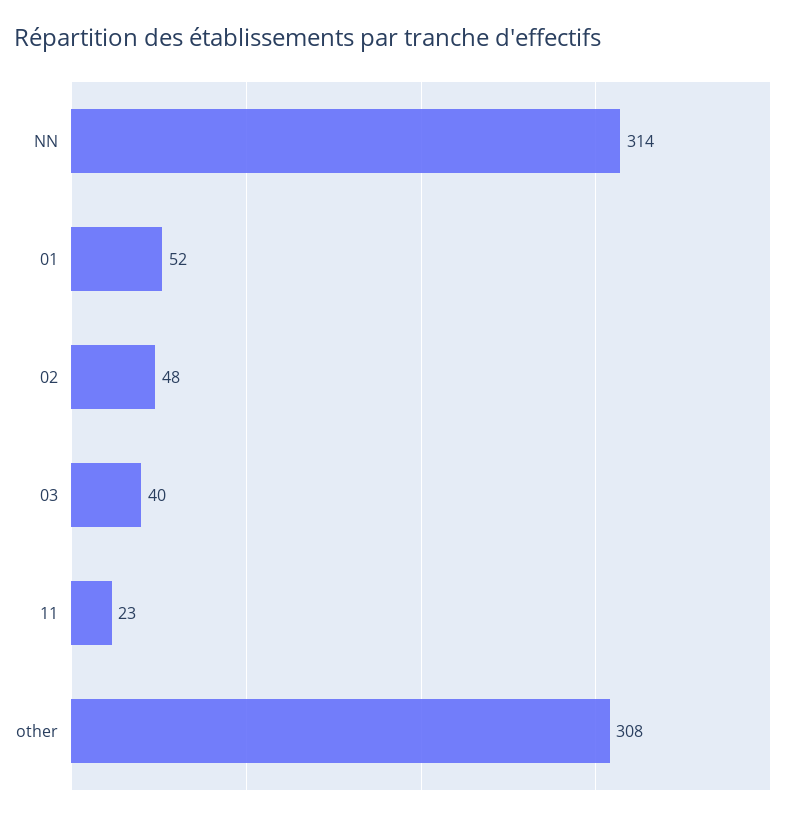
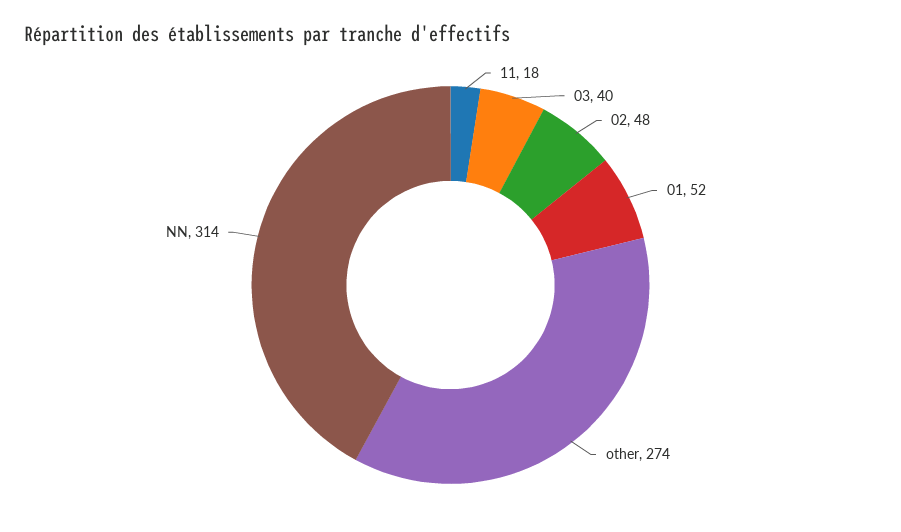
  {
    "NN": 314,
    "01": 52,
    "02": 48,
    "03": 40,
-   "11": 23,
+   "11": 18,
-   "other": 308
+   "other": 274
  }

